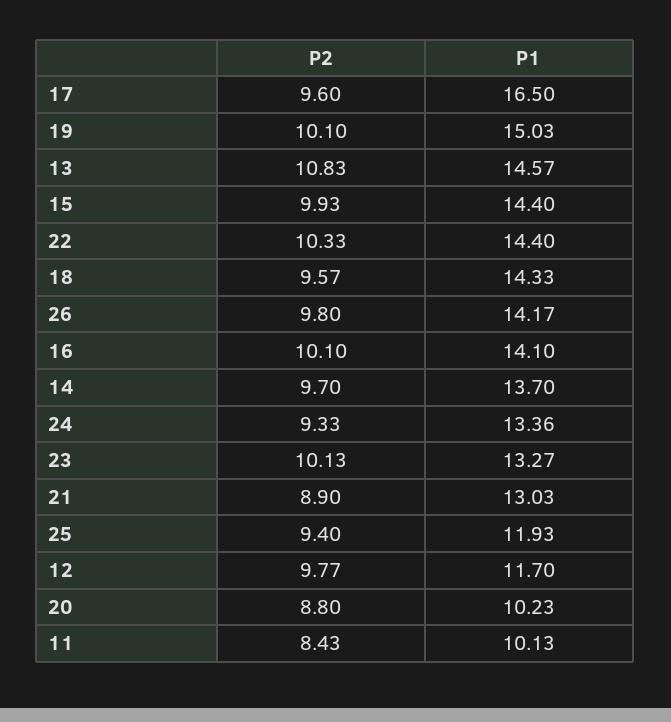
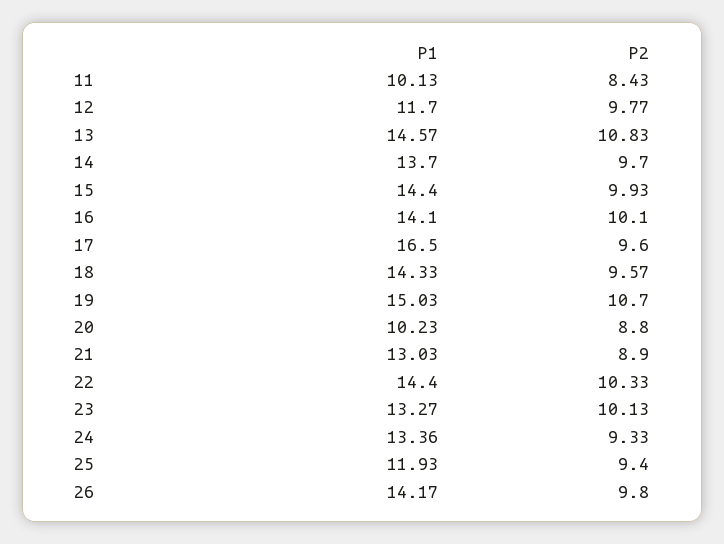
  {
    "P2": {
      "17": 9.6,
-     "19": 10.1,
+     "19": 10.7,
      "13": 10.83,
      "15": 9.93,
      "22": 10.33,
      "18": 9.57,
      "26": 9.8,
      "16": 10.1,
      "14": 9.7,
      "24": 9.33,
      "23": 10.13,
      "21": 8.9,
      "25": 9.4,
      "12": 9.77,
      "20": 8.8,
      "11": 8.43
    },
    "P1": {
      "17": 16.5,
      "19": 15.03,
      "13": 14.57,
      "15": 14.4,
      "22": 14.4,
      "18": 14.33,
      "26": 14.17,
      "16": 14.1,
      "14": 13.7,
      "24": 13.36,
      "23": 13.27,
      "21": 13.03,
      "25": 11.93,
      "12": 11.7,
      "20": 10.23,
      "11": 10.13
    }
  }

